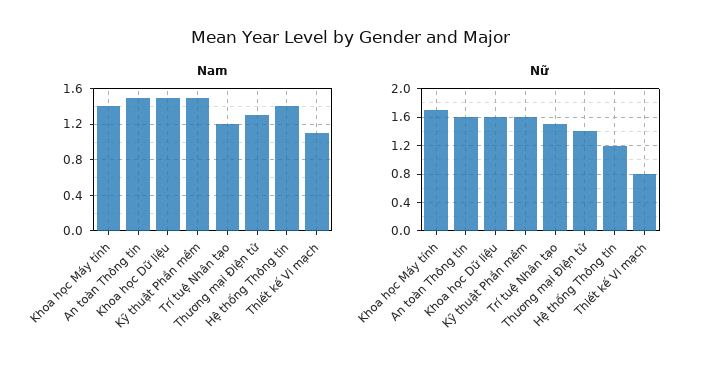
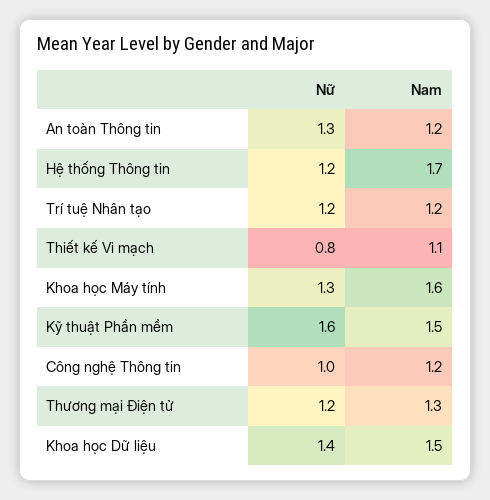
  {
    "Nam": {
-     "Khoa học Máy tính": 1.4,
+     "Khoa học Máy tính": 1.6,
-     "An toàn Thông tin": 1.5,
+     "An toàn Thông tin": 1.2,
      "Khoa học Dữ liệu": 1.5,
      "Kỹ thuật Phần mềm": 1.5,
      "Trí tuệ Nhân tạo": 1.2,
      "Thương mại Điện tử": 1.3,
-     "Hệ thống Thông tin": 1.4,
+     "Hệ thống Thông tin": 1.7,
-     "Thiết kế Vi mạch": 1.1
+     "Thiết kế Vi mạch": 1.1,
+     "Công nghệ Thông tin": 1.2
    },
    "Nữ": {
-     "Khoa học Máy tính": 1.7,
+     "Khoa học Máy tính": 1.3,
-     "An toàn Thông tin": 1.6,
+     "An toàn Thông tin": 1.3,
-     "Khoa học Dữ liệu": 1.6,
+     "Khoa học Dữ liệu": 1.4,
      "Kỹ thuật Phần mềm": 1.6,
-     "Trí tuệ Nhân tạo": 1.5,
+     "Trí tuệ Nhân tạo": 1.2,
-     "Thương mại Điện tử": 1.4,
+     "Thương mại Điện tử": 1.2,
      "Hệ thống Thông tin": 1.2,
-     "Thiết kế Vi mạch": 0.8
+     "Thiết kế Vi mạch": 0.8,
+     "Công nghệ Thông tin": 1
    }
  }

